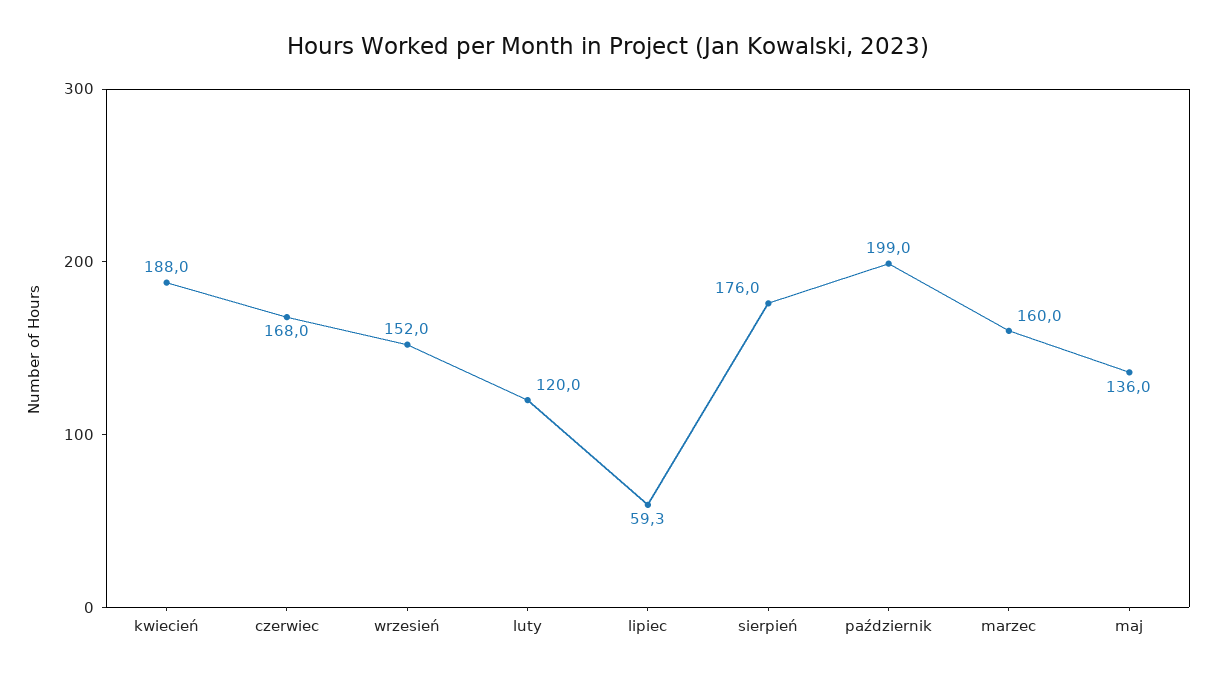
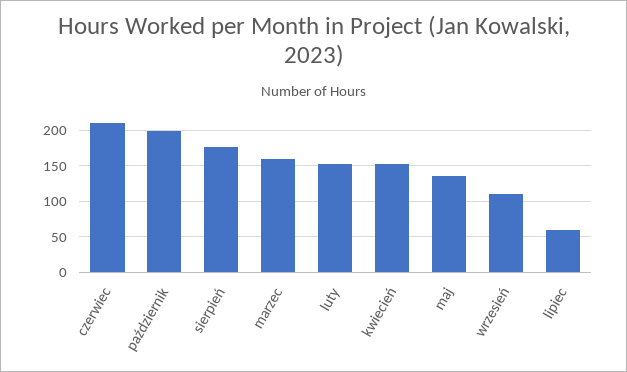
  {
-   "kwiecień": 188,
+   "kwiecień": 150,
-   "czerwiec": 168,
+   "czerwiec": 210,
-   "wrzesień": 152,
+   "wrzesień": 110,
-   "luty": 120,
+   "luty": 150,
    "lipiec": 59.3,
    "sierpień": 176,
    "październik": 199,
    "marzec": 160,
    "maj": 136
  }

